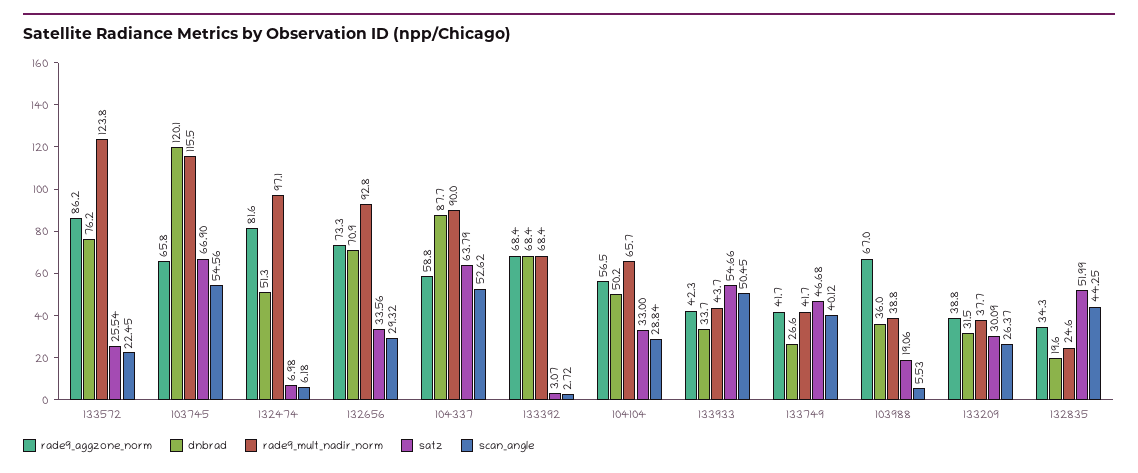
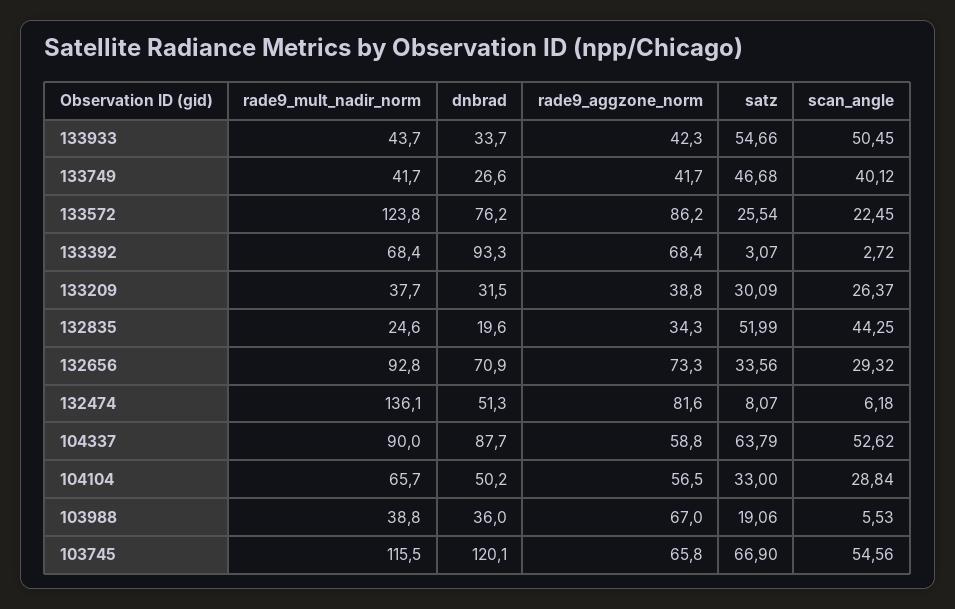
  {
    "rade9_aggzone_norm": {
      "133572": 86.2,
      "103745": 65.8,
      "132474": 81.6,
      "132656": 73.3,
      "104337": 58.8,
      "133392": 68.4,
      "104104": 56.5,
      "133933": 42.3,
      "133749": 41.7,
      "103988": 67,
      "133209": 38.8,
      "132835": 34.3
    },
    "dnbrad": {
      "133572": 76.2,
      "103745": 120.1,
      "132474": 51.3,
      "132656": 70.9,
      "104337": 87.7,
-     "133392": 68.4,
+     "133392": 93.3,
      "104104": 50.2,
      "133933": 33.7,
      "133749": 26.6,
      "103988": 36,
      "133209": 31.5,
      "132835": 19.6
    },
    "rade9_mult_nadir_norm": {
      "133572": 123.8,
      "103745": 115.5,
-     "132474": 97.1,
+     "132474": 136.1,
      "132656": 92.8,
      "104337": 90,
      "133392": 68.4,
      "104104": 65.7,
      "133933": 43.7,
      "133749": 41.7,
      "103988": 38.8,
      "133209": 37.7,
      "132835": 24.6
    },
    "satz": {
      "133572": 25.54,
      "103745": 66.9,
-     "132474": 6.98,
+     "132474": 8.07,
      "132656": 33.56,
      "104337": 63.79,
      "133392": 3.07,
      "104104": 33,
      "133933": 54.66,
      "133749": 46.68,
      "103988": 19.06,
      "133209": 30.09,
      "132835": 51.99
    },
    "scan_angle": {
      "133572": 22.45,
      "103745": 54.56,
      "132474": 6.18,
      "132656": 29.32,
      "104337": 52.62,
      "133392": 2.72,
      "104104": 28.84,
      "133933": 50.45,
      "133749": 40.12,
      "103988": 5.53,
      "133209": 26.37,
      "132835": 44.25
    }
  }

